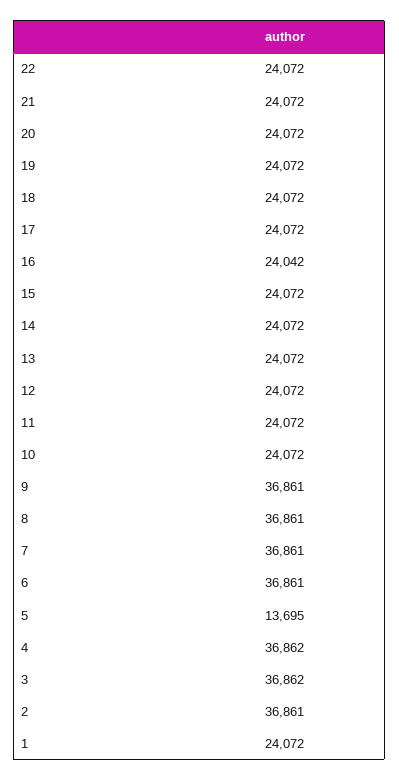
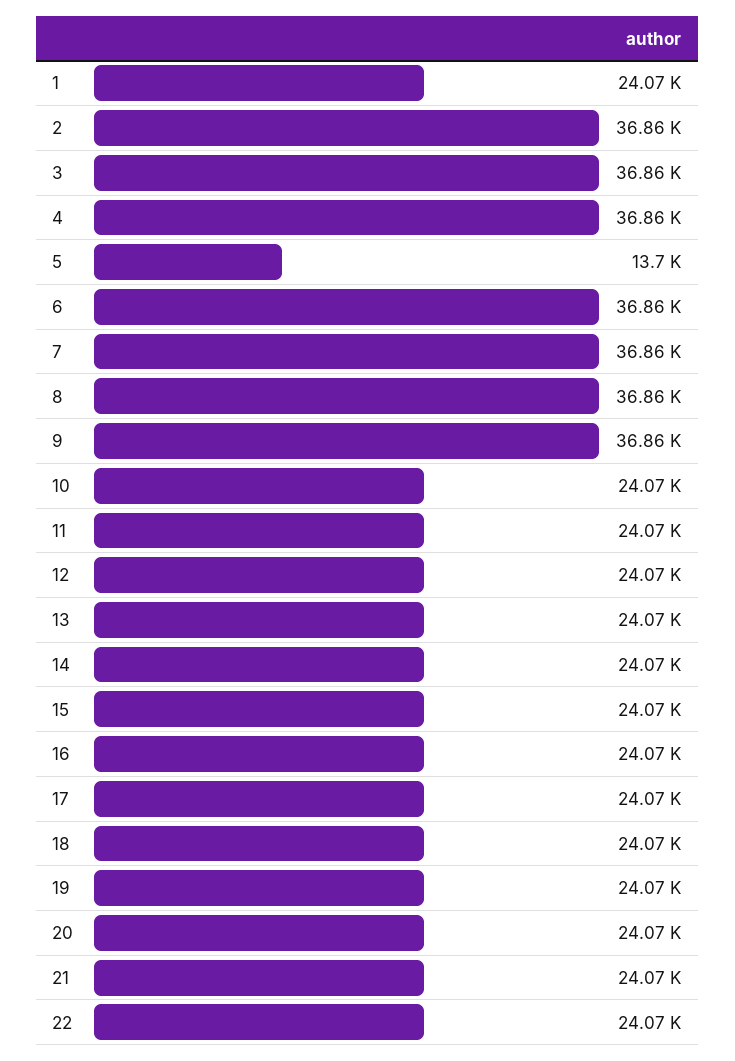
  {
    "22": 24072,
    "21": 24072,
    "20": 24072,
    "19": 24072,
    "18": 24072,
    "17": 24072,
-   "16": 24042,
+   "16": 24070,
    "15": 24072,
    "14": 24072,
    "13": 24072,
    "12": 24072,
    "11": 24072,
    "10": 24072,
    "9": 36861,
    "8": 36861,
    "7": 36861,
    "6": 36861,
    "5": 13695,
    "4": 36862,
    "3": 36862,
    "2": 36861,
    "1": 24072
  }

